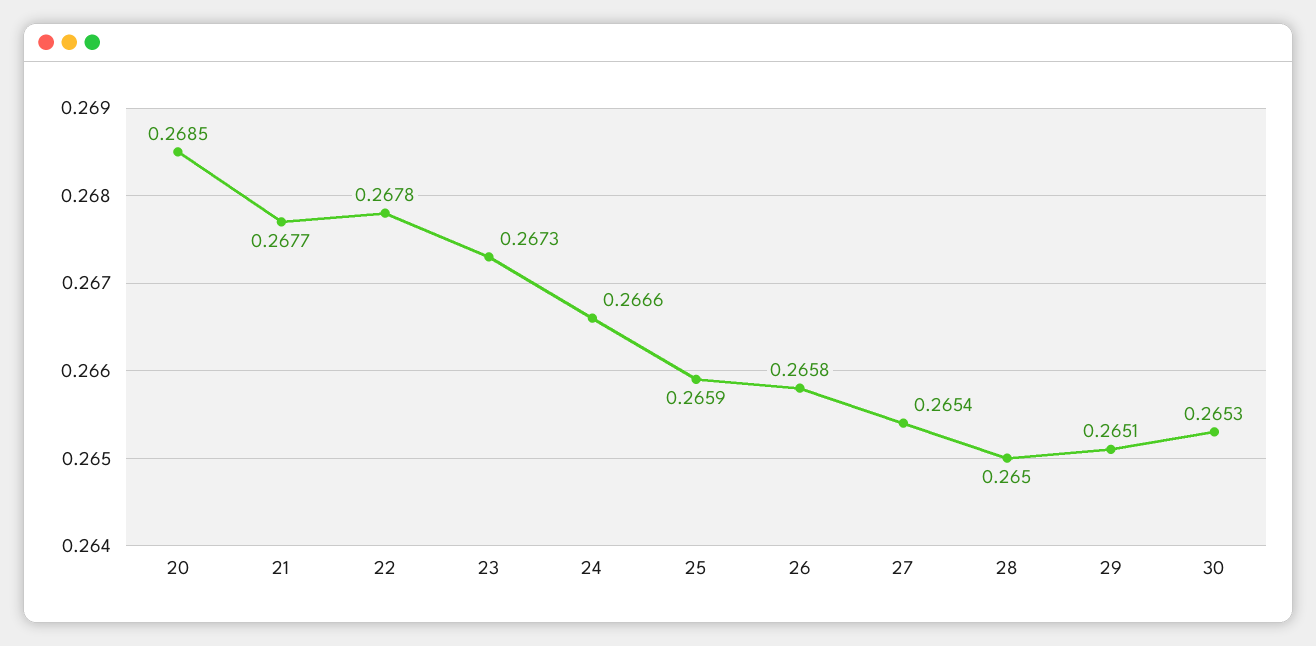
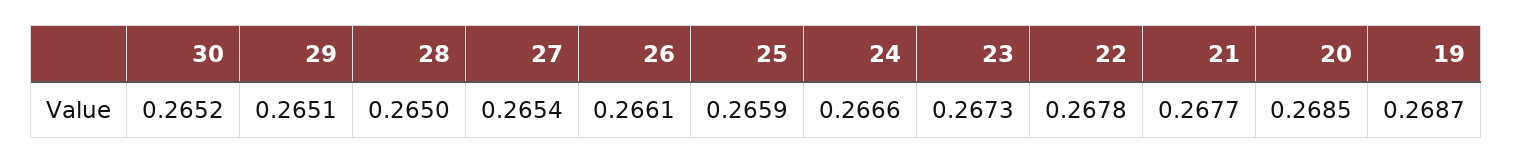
  {
    "20": 0.2685,
    "21": 0.2677,
    "22": 0.2678,
    "23": 0.2673,
    "24": 0.2666,
    "25": 0.2659,
-   "26": 0.2658,
+   "26": 0.2661,
    "27": 0.2654,
    "28": 0.265,
    "29": 0.2651,
-   "30": 0.2653
+   "30": 0.2652,
+   "19": 0.2687
  }

